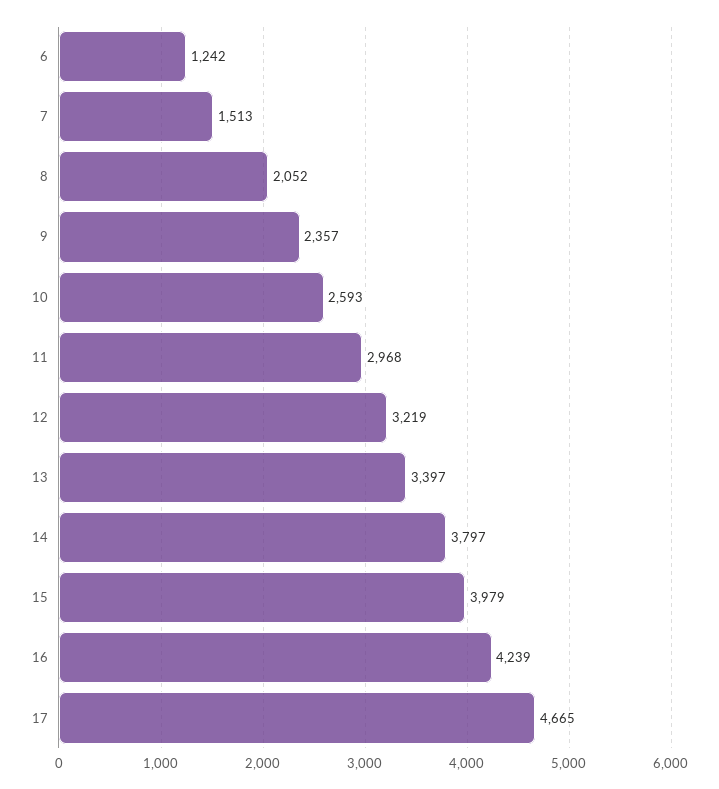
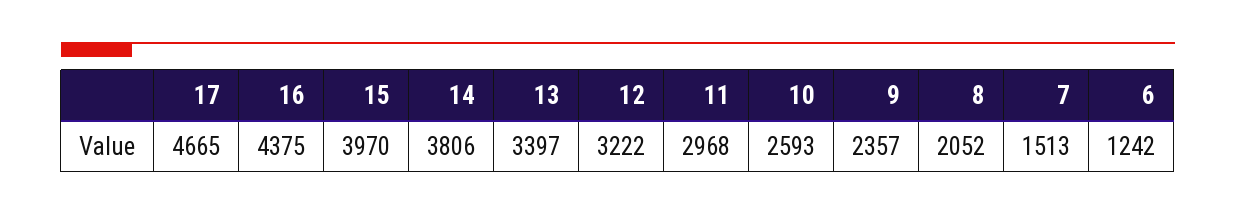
  {
    "6": 1242,
    "7": 1513,
    "8": 2052,
    "9": 2357,
    "10": 2593,
    "11": 2968,
-   "12": 3219,
+   "12": 3222,
    "13": 3397,
-   "14": 3797,
+   "14": 3806,
-   "15": 3979,
+   "15": 3970,
-   "16": 4239,
+   "16": 4375,
    "17": 4665
  }

